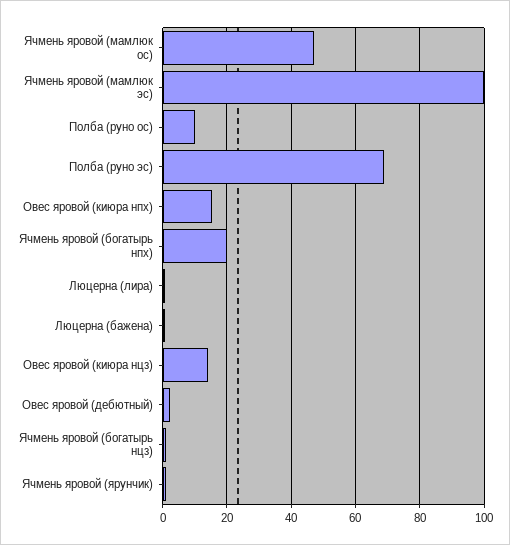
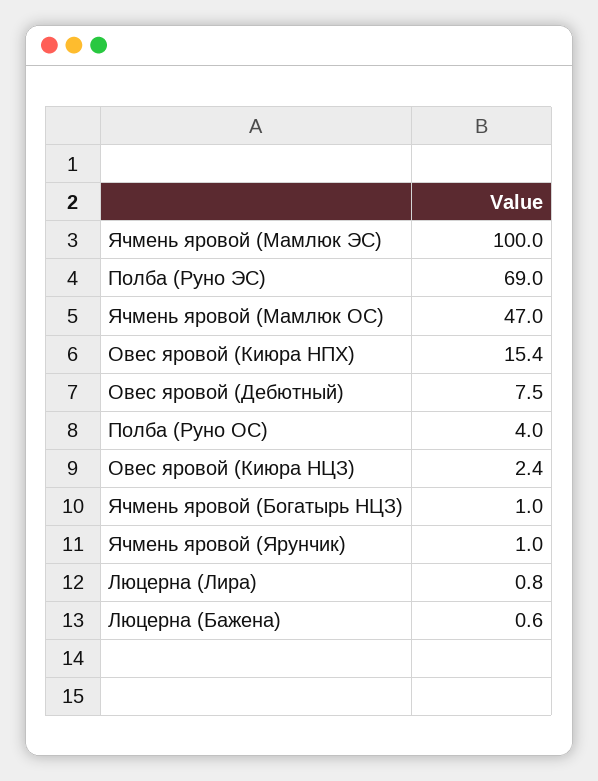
  {
    "Ячмень яровой (мамлюк ос)": 47,
    "Ячмень яровой (мамлюк эс)": 100,
-   "Полба (руно ос)": 10,
+   "Полба (руно ос)": 4,
    "Полба (руно эс)": 69,
    "Овес яровой (киюра нпх)": 15.4,
-   "Ячмень яровой (богатырь нпх)": 20,
    "Люцерна (лира)": 0.8,
    "Люцерна (бажена)": 0.6,
-   "Овес яровой (киюра нцз)": 14,
+   "Овес яровой (киюра нцз)": 2.4,
-   "Овес яровой (дебютный)": 2,
+   "Овес яровой (дебютный)": 7.5,
    "Ячмень яровой (богатырь нцз)": 1,
    "Ячмень яровой (ярунчик)": 1
  }

